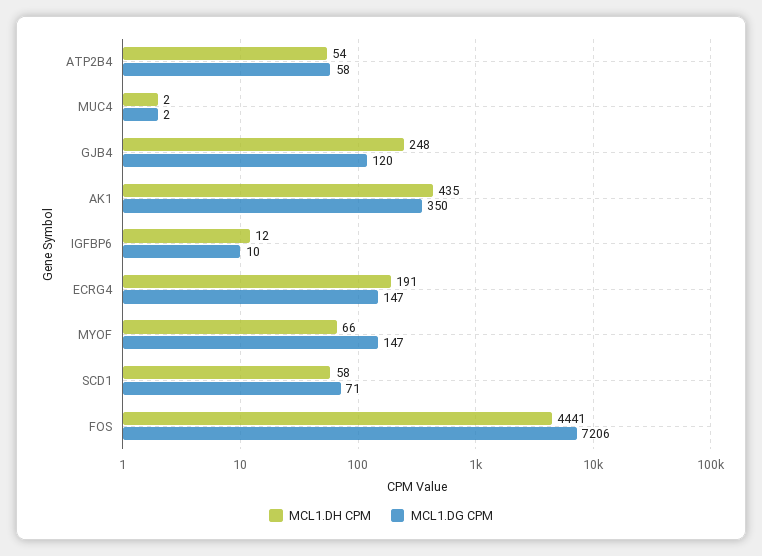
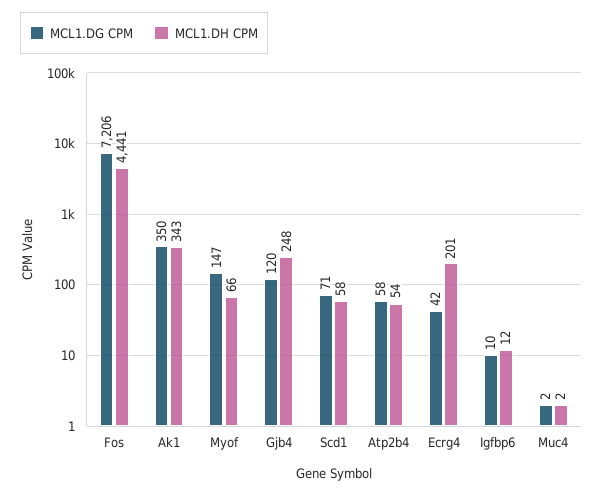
  {
    "MCL1.DH CPM": {
      "ATP2B4": 54,
      "MUC4": 2,
      "GJB4": 248,
-     "AK1": 435,
+     "AK1": 343,
      "IGFBP6": 12,
-     "ECRG4": 191,
+     "ECRG4": 201,
      "MYOF": 66,
      "SCD1": 58,
      "FOS": 4441
    },
    "MCL1.DG CPM": {
      "ATP2B4": 58,
      "MUC4": 2,
      "GJB4": 120,
      "AK1": 350,
      "IGFBP6": 10,
-     "ECRG4": 147,
+     "ECRG4": 42,
      "MYOF": 147,
      "SCD1": 71,
      "FOS": 7206
    }
  }

